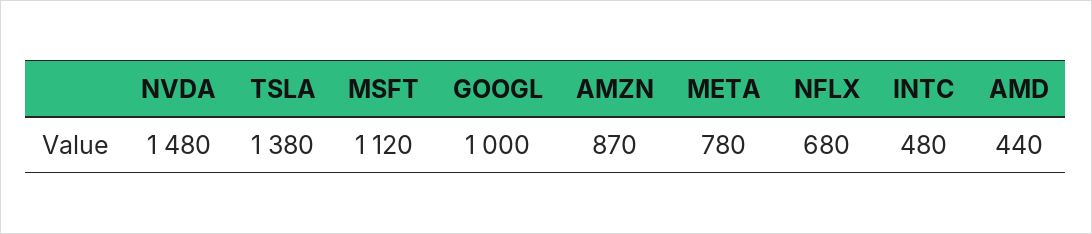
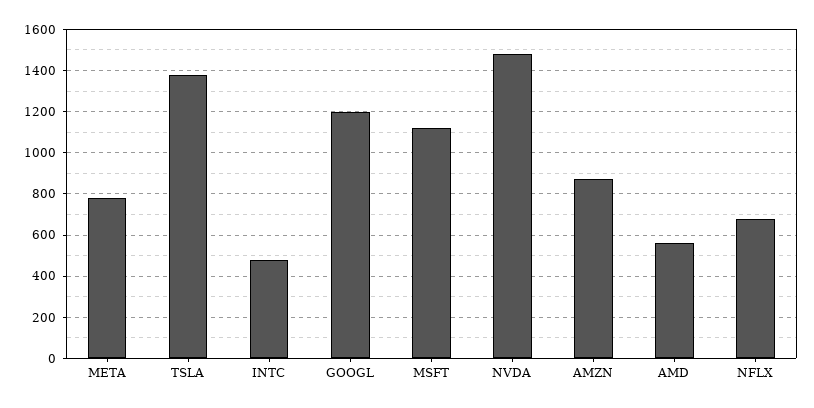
  {
    "NVDA": 1480,
    "TSLA": 1380,
    "MSFT": 1120,
-   "GOOGL": 1000,
+   "GOOGL": 1200,
    "AMZN": 870,
    "META": 780,
    "NFLX": 680,
    "INTC": 480,
-   "AMD": 440
+   "AMD": 550
  }

